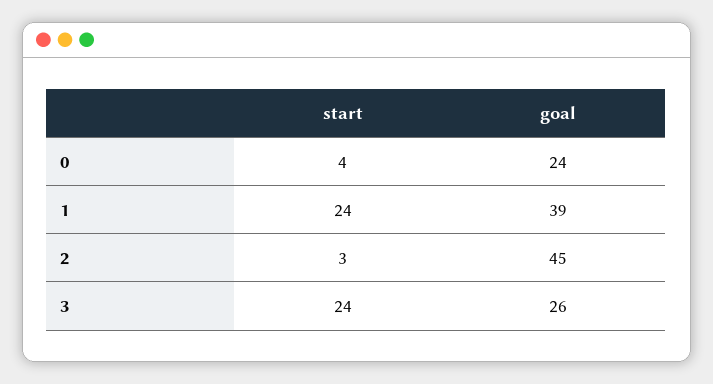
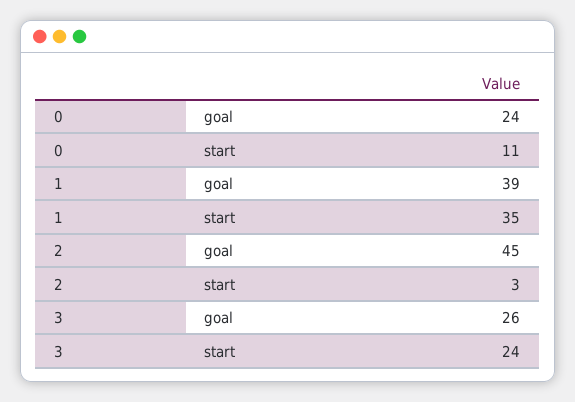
  {
    "start": {
-     "0": 4,
+     "0": 11,
-     "1": 24,
+     "1": 35,
      "2": 3,
      "3": 24
    },
    "goal": {
      "0": 24,
      "1": 39,
      "2": 45,
      "3": 26
    }
  }

